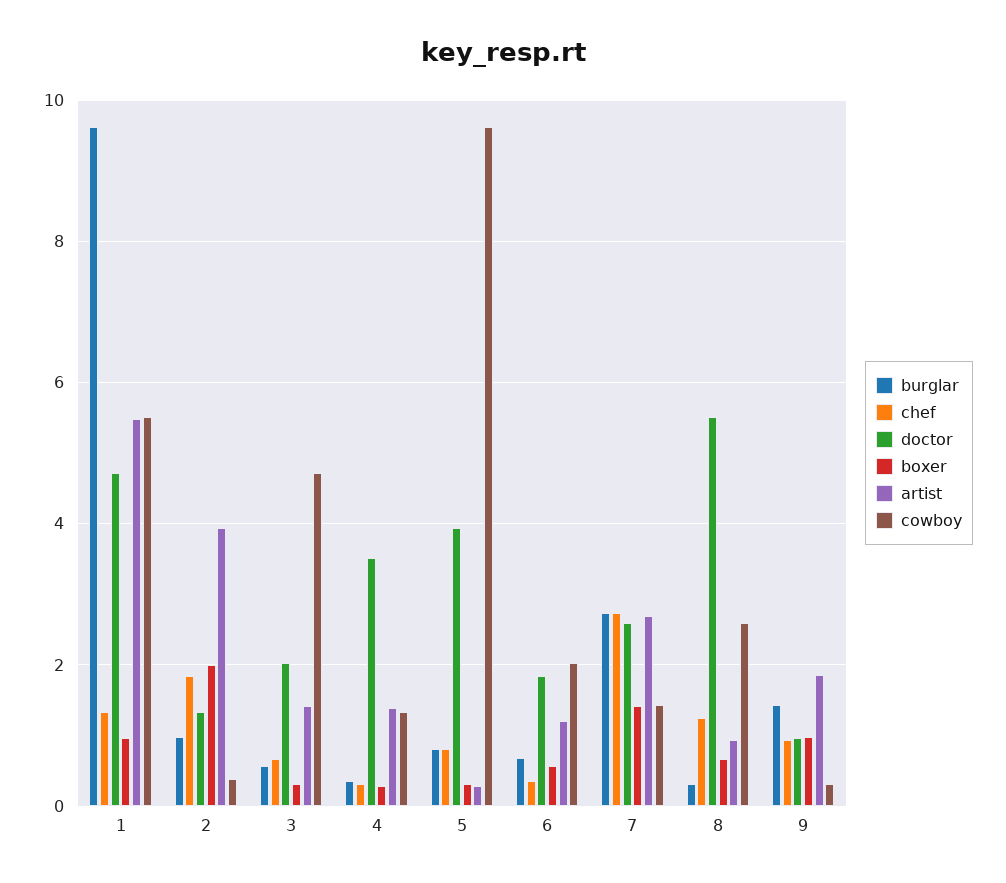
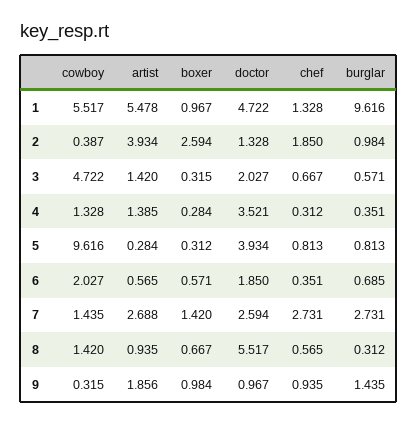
  {
    "burglar": {
      "1": 9.616,
      "2": 0.984,
      "3": 0.571,
      "4": 0.351,
      "5": 0.813,
      "6": 0.685,
      "7": 2.731,
      "8": 0.312,
      "9": 1.435
    },
    "chef": {
      "1": 1.328,
      "2": 1.85,
      "3": 0.667,
      "4": 0.312,
      "5": 0.813,
      "6": 0.351,
      "7": 2.731,
-     "8": 1.2,
+     "8": 0.565,
      "9": 0.935
    },
    "doctor": {
      "1": 4.722,
      "2": 1.328,
      "3": 2.027,
      "4": 3.521,
      "5": 3.934,
      "6": 1.85,
      "7": 2.594,
      "8": 5.517,
      "9": 0.967
    },
    "boxer": {
      "1": 0.967,
-     "2": 2,
+     "2": 2.594,
      "3": 0.315,
      "4": 0.284,
      "5": 0.312,
      "6": 0.571,
      "7": 1.42,
      "8": 0.667,
      "9": 0.984
    },
    "artist": {
      "1": 5.478,
      "2": 3.934,
      "3": 1.42,
      "4": 1.385,
      "5": 0.284,
-     "6": 1.2,
+     "6": 0.565,
      "7": 2.688,
      "8": 0.935,
      "9": 1.856
    },
    "cowboy": {
      "1": 5.517,
      "2": 0.387,
      "3": 4.722,
      "4": 1.328,
      "5": 9.616,
      "6": 2.027,
      "7": 1.435,
-     "8": 2.6,
+     "8": 1.42,
      "9": 0.315
    }
  }

